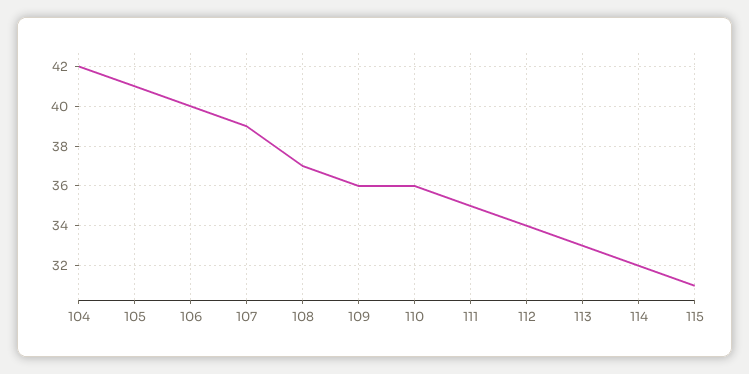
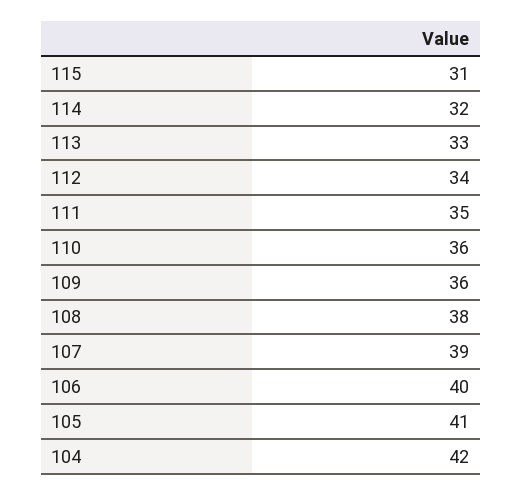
  {
    "104": 42,
    "105": 41,
    "106": 40,
    "107": 39,
-   "108": 37,
+   "108": 38,
    "109": 36,
    "110": 36,
    "111": 35,
    "112": 34,
    "113": 33,
    "114": 32,
    "115": 31
  }

